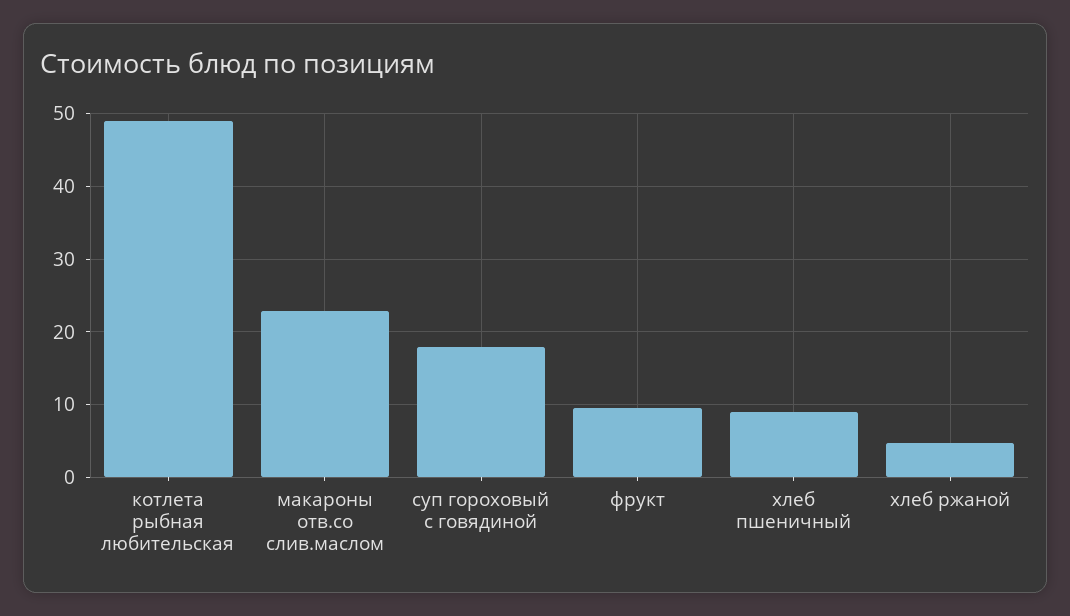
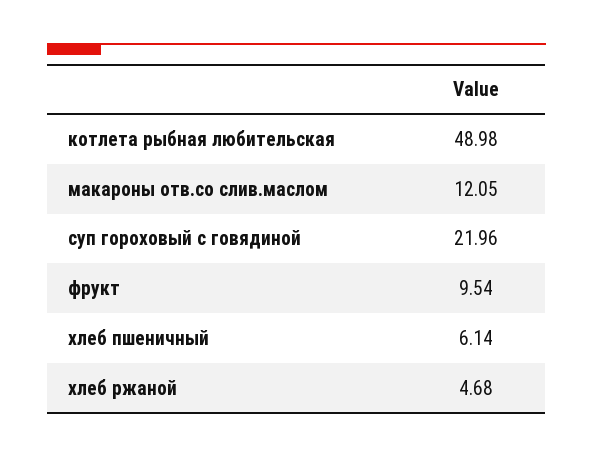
  {
    "котлета рыбная любительская": 48.98,
-   "макароны отв.со слив.маслом": 23,
+   "макароны отв.со слив.маслом": 12.05,
-   "суп гороховый с говядиной": 18,
+   "суп гороховый с говядиной": 21.96,
    "фрукт": 9.54,
-   "хлеб пшеничный": 9,
+   "хлеб пшеничный": 6.14,
    "хлеб ржаной": 4.68
  }

